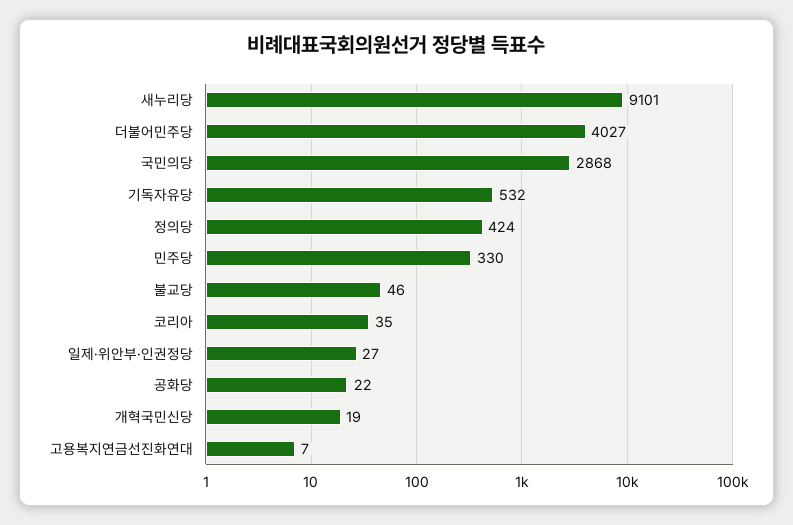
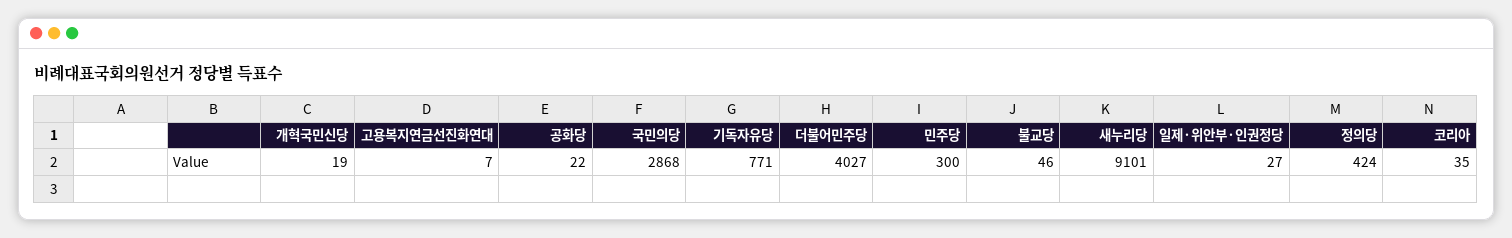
  {
    "새누리당": 9101,
    "더불어민주당": 4027,
    "국민의당": 2868,
-   "기독자유당": 532,
+   "기독자유당": 771,
    "정의당": 424,
-   "민주당": 330,
+   "민주당": 300,
    "불교당": 46,
    "코리아": 35,
    "일제·위안부·인권정당": 27,
    "공화당": 22,
    "개혁국민신당": 19,
    "고용복지연금선진화연대": 7
  }

